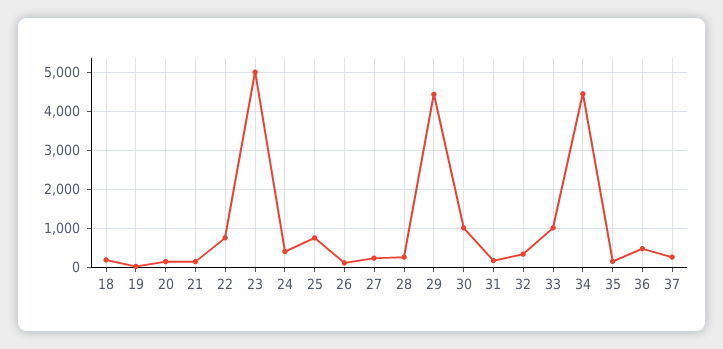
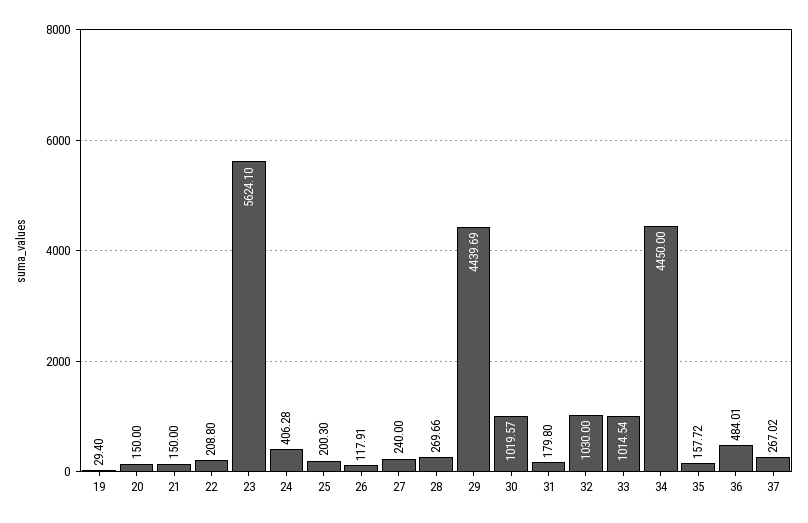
  {
-   "18": 200,
    "19": 29.4,
    "20": 150,
    "21": 150,
-   "22": 800,
+   "22": 208.8,
-   "23": 5000,
+   "23": 5624.1,
    "24": 406.28,
-   "25": 800,
+   "25": 200.3,
    "26": 117.91,
    "27": 240,
    "28": 269.66,
    "29": 4439.69,
    "30": 1019.57,
    "31": 179.8,
-   "32": 400,
+   "32": 1030,
    "33": 1014.54,
    "34": 4450,
    "35": 157.72,
    "36": 484.01,
    "37": 267.02
  }

